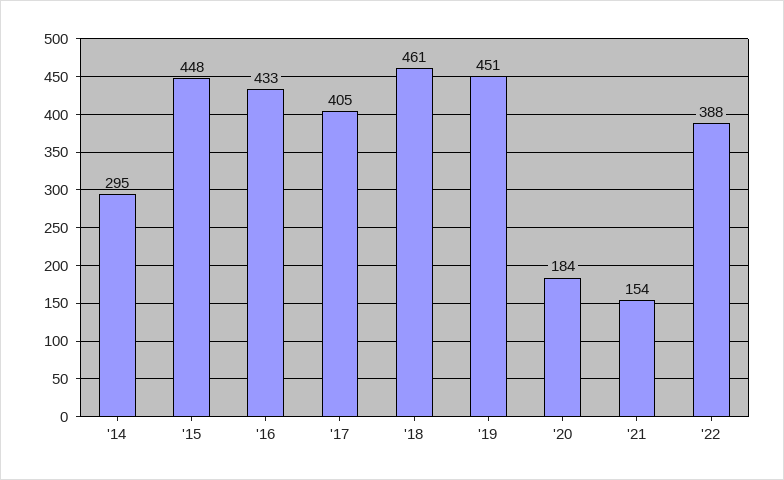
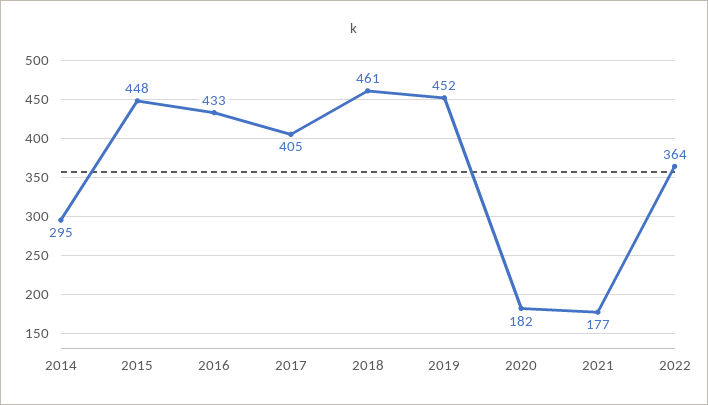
  {
    "'14": 295,
    "'15": 448,
    "'16": 433,
    "'17": 405,
    "'18": 461,
-   "'19": 451,
+   "'19": 452,
-   "'20": 184,
+   "'20": 182,
-   "'21": 154,
+   "'21": 177,
-   "'22": 388
+   "'22": 364
  }

